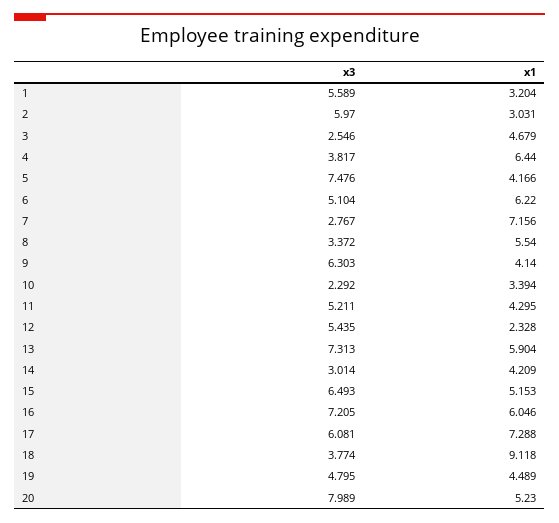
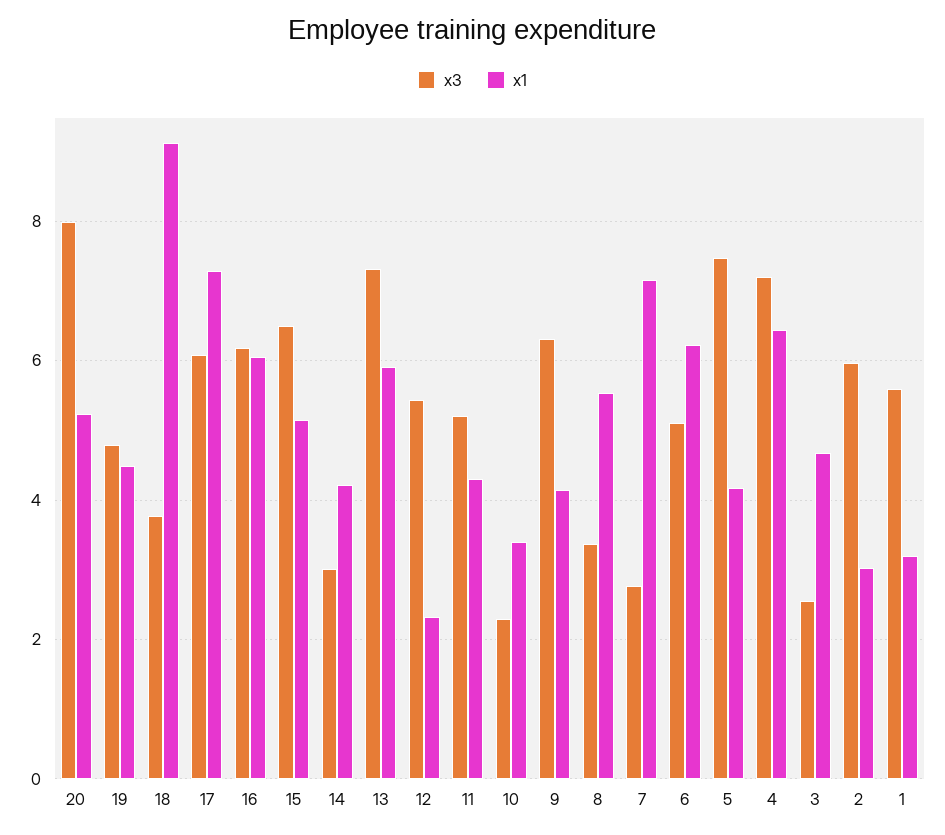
  {
    "x3": {
      "1": 5.589,
      "2": 5.97,
      "3": 2.546,
-     "4": 3.817,
+     "4": 7.2,
      "5": 7.476,
      "6": 5.104,
      "7": 2.767,
      "8": 3.372,
      "9": 6.303,
      "10": 2.292,
      "11": 5.211,
      "12": 5.435,
      "13": 7.313,
      "14": 3.014,
      "15": 6.493,
-     "16": 7.205,
+     "16": 6.2,
      "17": 6.081,
      "18": 3.774,
      "19": 4.795,
      "20": 7.989
    },
    "x1": {
      "1": 3.204,
      "2": 3.031,
      "3": 4.679,
      "4": 6.44,
      "5": 4.166,
      "6": 6.22,
      "7": 7.156,
      "8": 5.54,
      "9": 4.14,
      "10": 3.394,
      "11": 4.295,
      "12": 2.328,
      "13": 5.904,
      "14": 4.209,
      "15": 5.153,
      "16": 6.046,
      "17": 7.288,
      "18": 9.118,
      "19": 4.489,
      "20": 5.23
    }
  }

